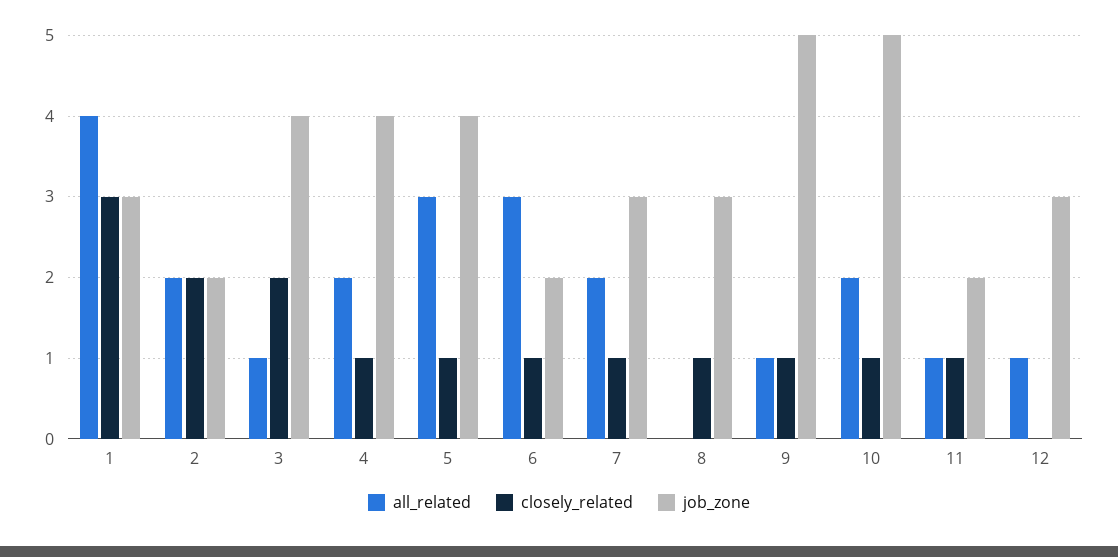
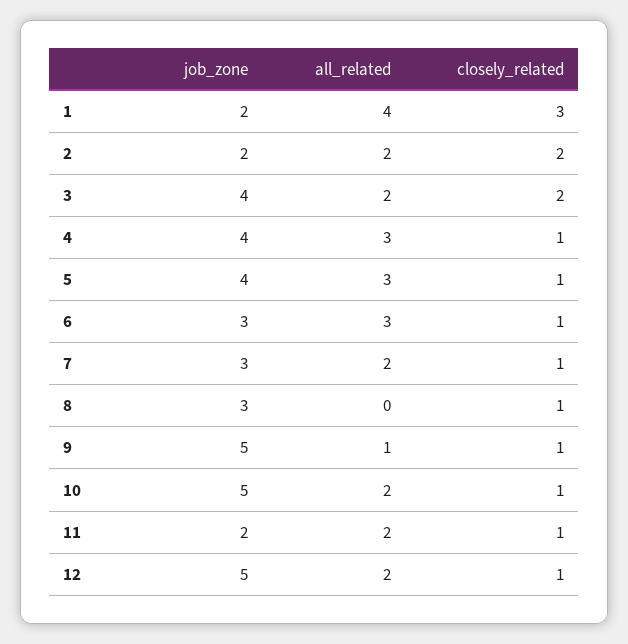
  {
    "all_related": {
      "1": 4,
      "2": 2,
-     "3": 1,
+     "3": 2,
-     "4": 2,
+     "4": 3,
      "5": 3,
      "6": 3,
      "7": 2,
      "8": 0,
      "9": 1,
      "10": 2,
-     "11": 1,
+     "11": 2,
-     "12": 1
+     "12": 2
    },
    "closely_related": {
      "1": 3,
      "2": 2,
      "3": 2,
      "4": 1,
      "5": 1,
      "6": 1,
      "7": 1,
      "8": 1,
      "9": 1,
      "10": 1,
      "11": 1,
-     "12": 0
+     "12": 1
    },
    "job_zone": {
-     "1": 3,
+     "1": 2,
      "2": 2,
      "3": 4,
      "4": 4,
      "5": 4,
-     "6": 2,
+     "6": 3,
      "7": 3,
      "8": 3,
      "9": 5,
      "10": 5,
      "11": 2,
-     "12": 3
+     "12": 5
    }
  }

